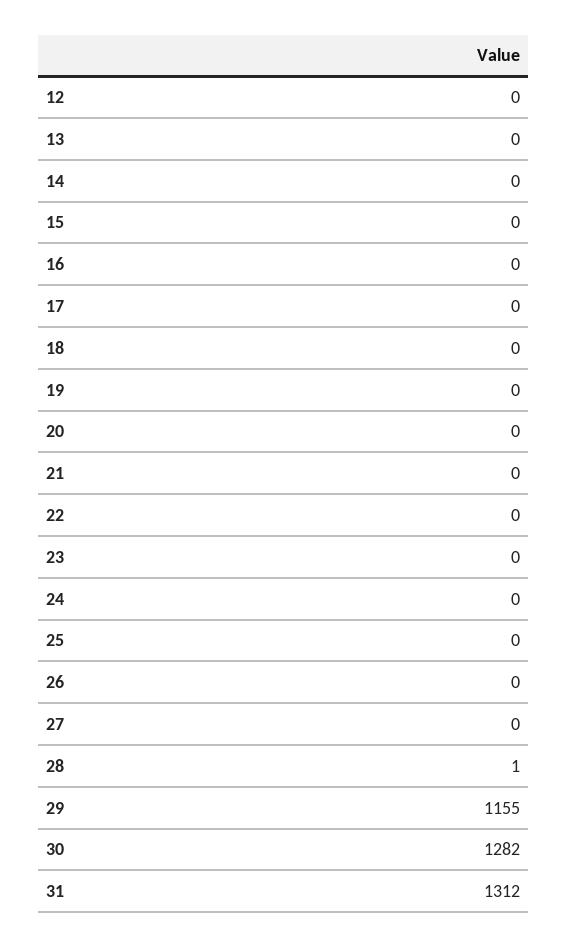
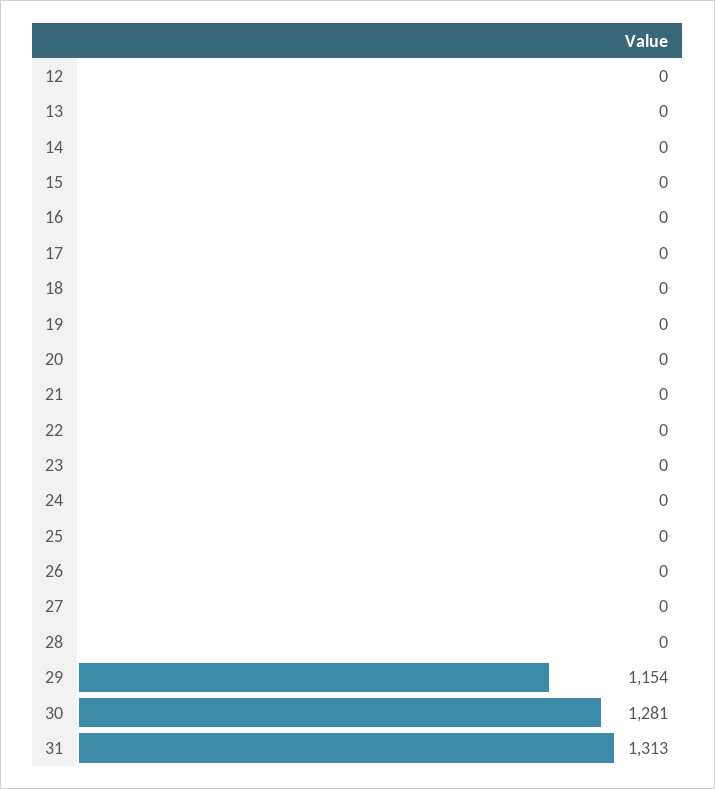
  {
    "12": 0,
    "13": 0,
    "14": 0,
    "15": 0,
    "16": 0,
    "17": 0,
    "18": 0,
    "19": 0,
    "20": 0,
    "21": 0,
    "22": 0,
    "23": 0,
    "24": 0,
    "25": 0,
    "26": 0,
    "27": 0,
-   "28": 1,
+   "28": 0,
-   "29": 1155,
+   "29": 1154,
-   "30": 1282,
+   "30": 1281,
-   "31": 1312
+   "31": 1313
  }

